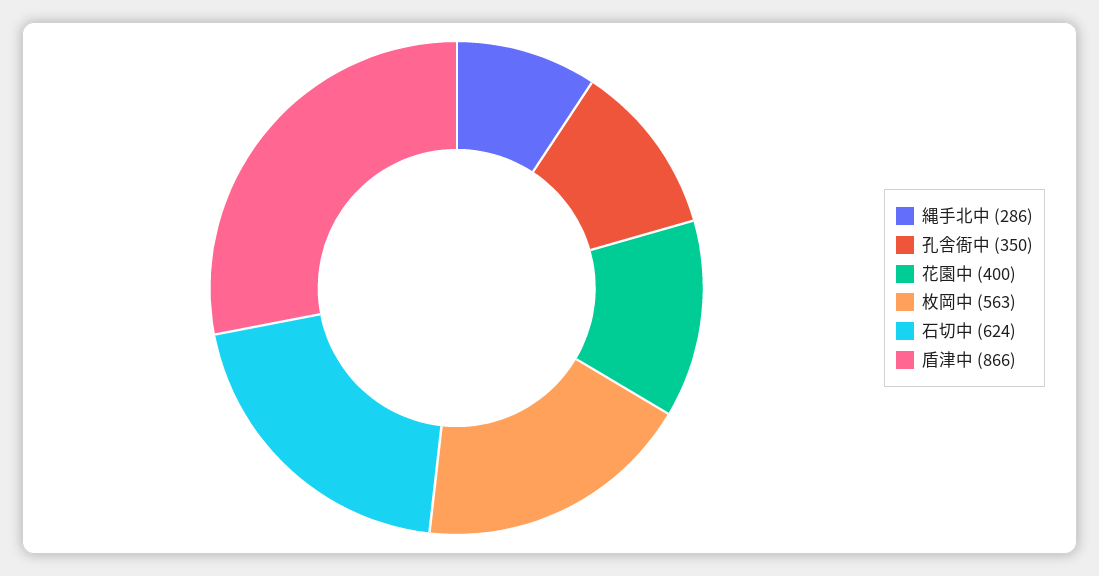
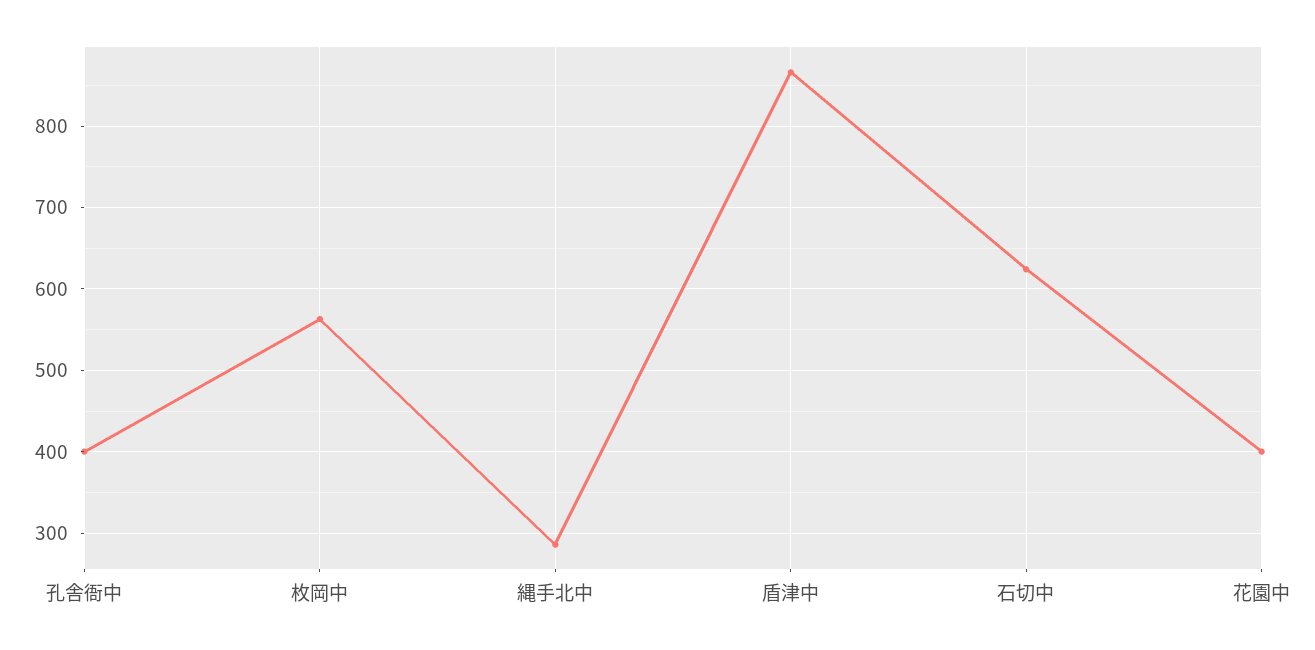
  {
    "縄手北中": 286,
-   "孔舎衙中": 350,
+   "孔舎衙中": 400,
    "花園中": 400,
    "枚岡中": 563,
    "石切中": 624,
    "盾津中": 866
  }

